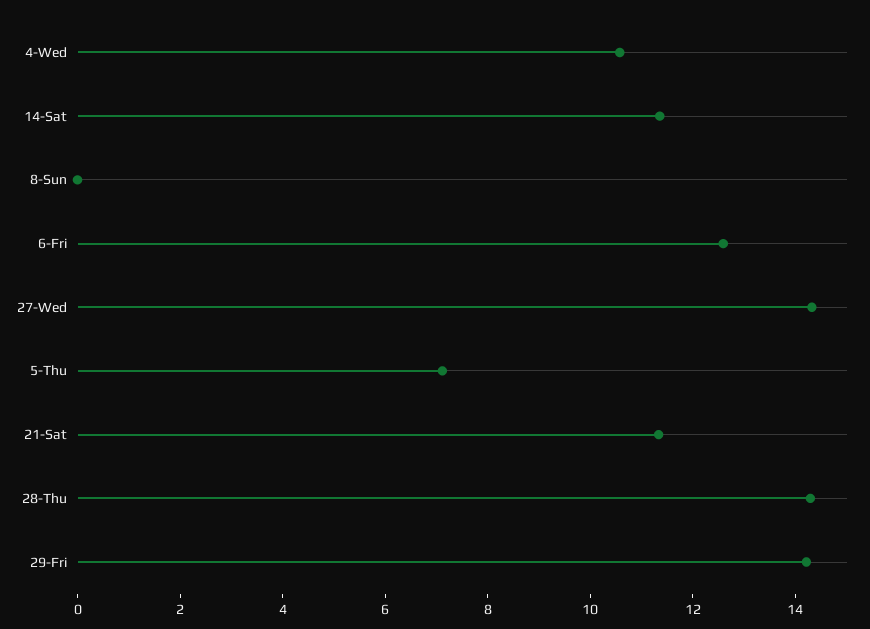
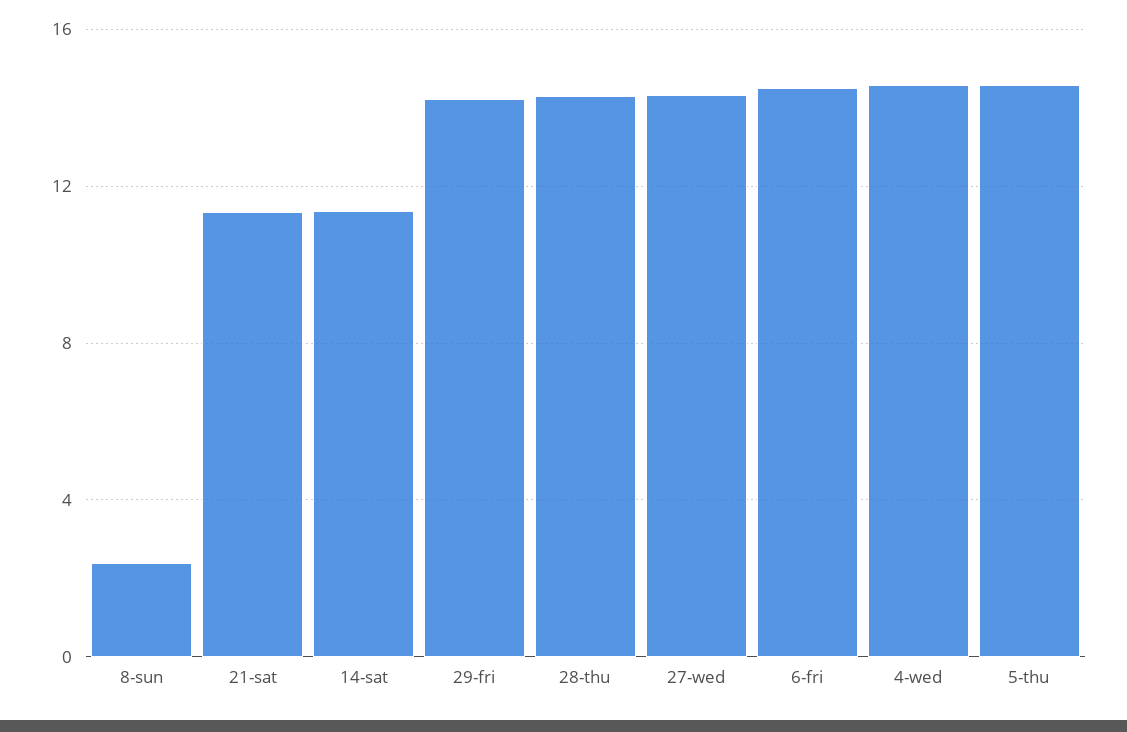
  {
-   "4-Wed": 10.5,
+   "4-Wed": 14.5,
    "14-Sat": 11.5,
-   "8-Sun": 0,
+   "8-Sun": 2.5,
-   "6-Fri": 12.5,
+   "6-Fri": 14.5,
    "27-Wed": 14.5,
-   "5-Thu": 7,
+   "5-Thu": 14.5,
    "21-Sat": 11.5,
    "28-Thu": 14.5,
    "29-Fri": 14
  }

